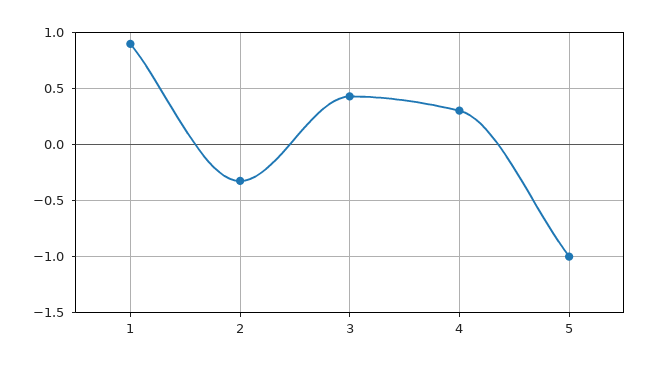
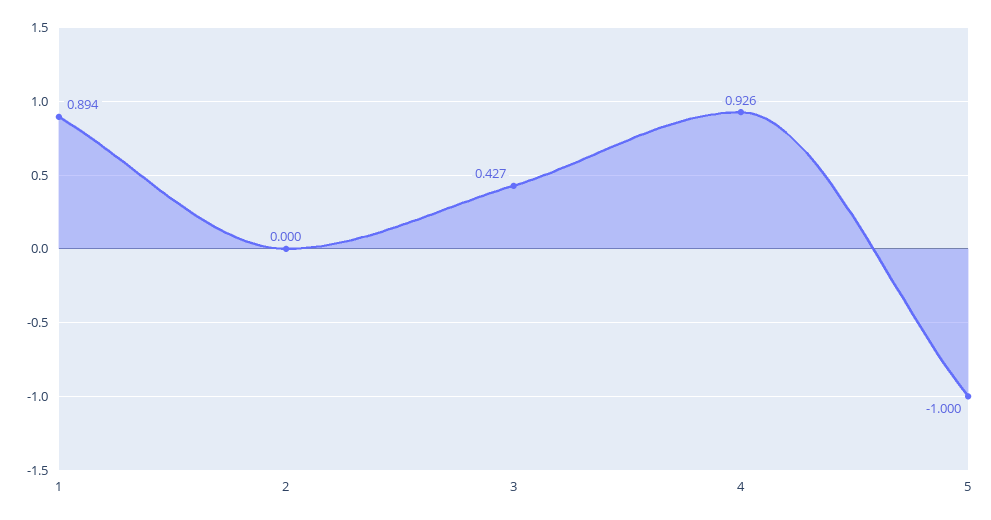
  {
    "1": 0.894,
-   "2": -0.3,
+   "2": 0,
    "3": 0.427,
-   "4": 0.3,
+   "4": 0.926,
    "5": -1
  }

